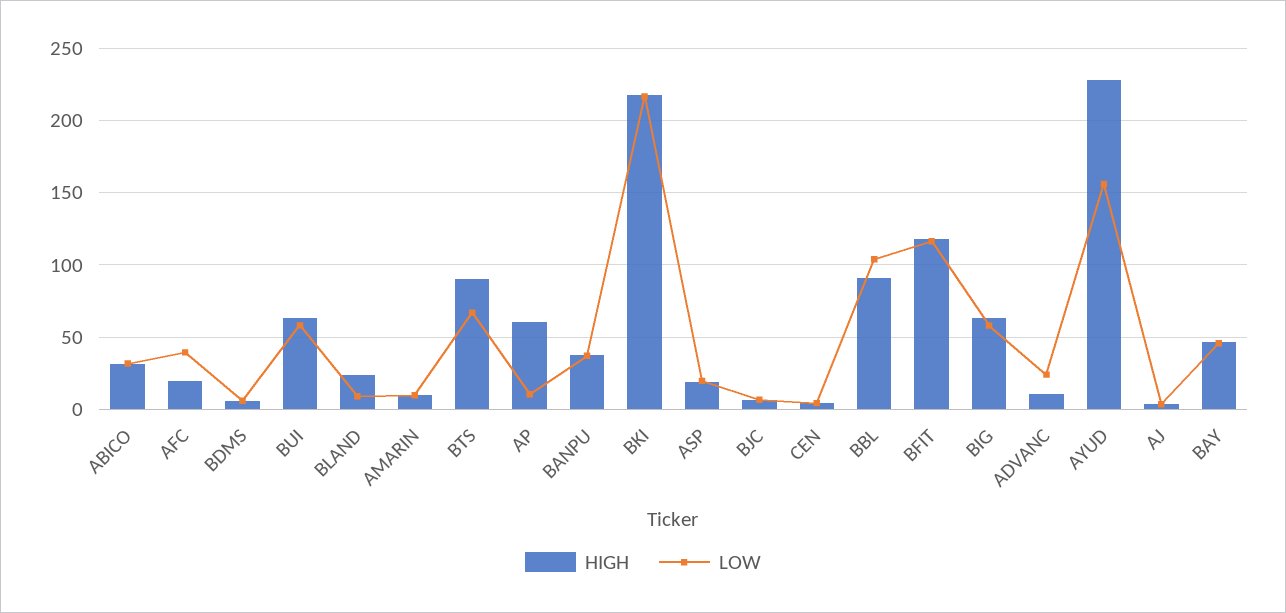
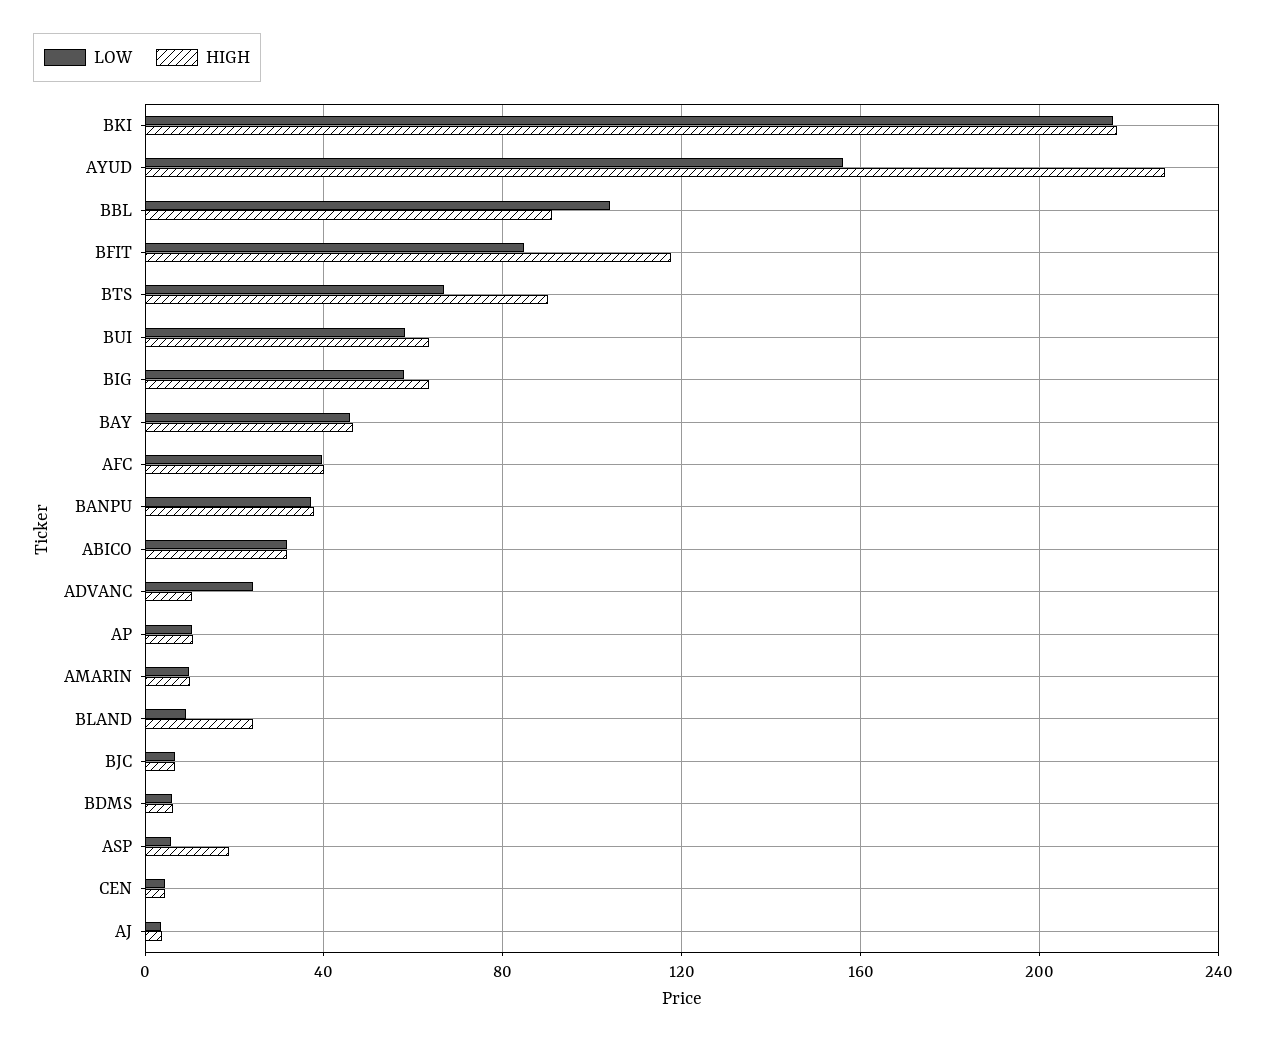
  {
    "HIGH": {
      "ABICO": 30,
-     "AFC": 20,
+     "AFC": 40,
      "BDMS": 5,
      "BUI": 65,
      "BLAND": 25,
      "AMARIN": 10,
      "BTS": 90,
-     "AP": 60,
+     "AP": 10,
      "BANPU": 40,
      "BKI": 215,
      "ASP": 20,
      "BJC": 5,
      "CEN": 5,
      "BBL": 90,
      "BFIT": 120,
      "BIG": 65,
      "ADVANC": 10,
      "AYUD": 230,
      "AJ": 5,
      "BAY": 45
    },
    "LOW": {
      "ABICO": 30,
      "AFC": 40,
      "BDMS": 5,
      "BUI": 60,
      "BLAND": 10,
      "AMARIN": 10,
      "BTS": 65,
      "AP": 10,
      "BANPU": 35,
      "BKI": 215,
-     "ASP": 20,
+     "ASP": 5,
      "BJC": 5,
      "CEN": 5,
      "BBL": 105,
-     "BFIT": 115,
+     "BFIT": 85,
      "BIG": 60,
      "ADVANC": 25,
      "AYUD": 155,
      "AJ": 5,
      "BAY": 45
    }
  }

